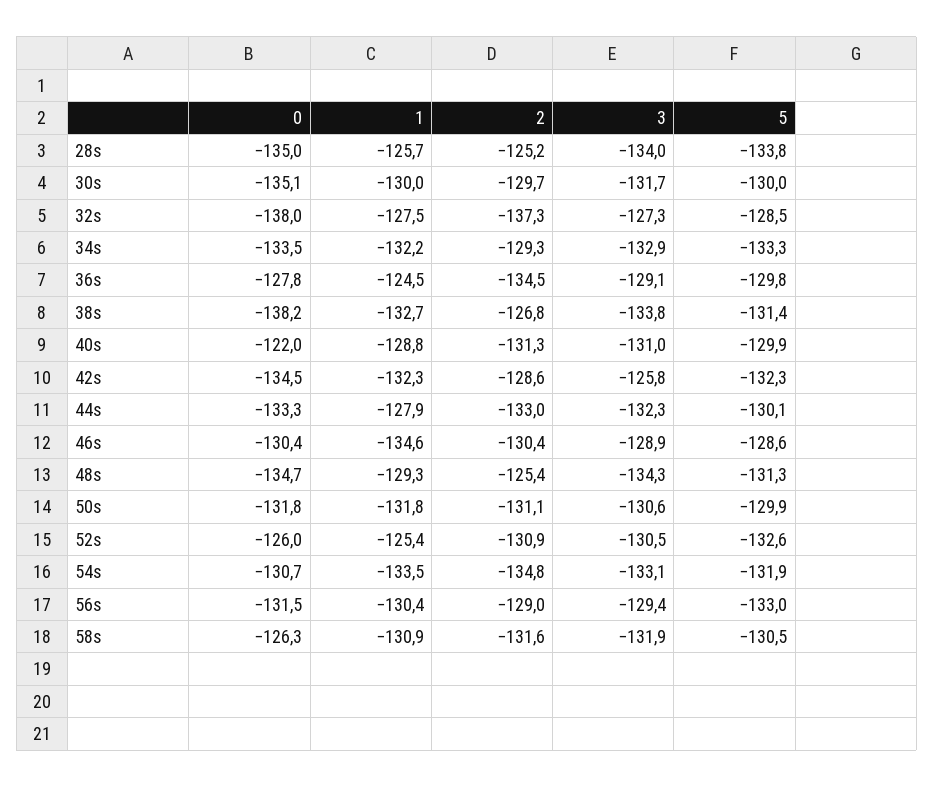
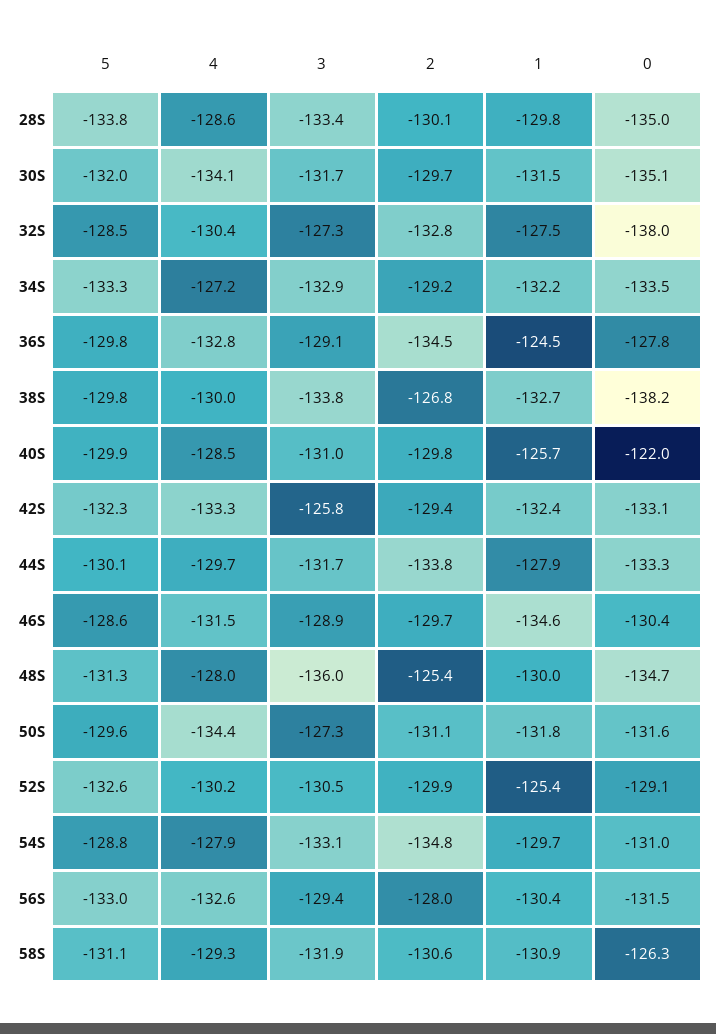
  {
    "0": {
      "28s": -135,
      "30s": -135.1,
      "32s": -138,
      "34s": -133.5,
      "36s": -127.8,
      "38s": -138.2,
      "40s": -122,
-     "42s": -134.5,
+     "42s": -133.1,
      "44s": -133.3,
      "46s": -130.4,
      "48s": -134.7,
-     "50s": -131.8,
+     "50s": -131.6,
-     "52s": -126,
+     "52s": -129.1,
-     "54s": -130.7,
+     "54s": -131,
      "56s": -131.5,
      "58s": -126.3
    },
    "1": {
-     "28s": -125.7,
+     "28s": -129.8,
-     "30s": -130,
+     "30s": -131.5,
      "32s": -127.5,
      "34s": -132.2,
      "36s": -124.5,
      "38s": -132.7,
-     "40s": -128.8,
+     "40s": -125.7,
-     "42s": -132.3,
+     "42s": -132.4,
      "44s": -127.9,
      "46s": -134.6,
-     "48s": -129.3,
+     "48s": -130,
      "50s": -131.8,
      "52s": -125.4,
-     "54s": -133.5,
+     "54s": -129.7,
      "56s": -130.4,
      "58s": -130.9
    },
    "2": {
-     "28s": -125.2,
+     "28s": -130.1,
      "30s": -129.7,
-     "32s": -137.3,
+     "32s": -132.8,
-     "34s": -129.3,
+     "34s": -129.2,
      "36s": -134.5,
      "38s": -126.8,
-     "40s": -131.3,
+     "40s": -129.8,
-     "42s": -128.6,
+     "42s": -129.4,
-     "44s": -133,
+     "44s": -133.8,
-     "46s": -130.4,
+     "46s": -129.7,
      "48s": -125.4,
      "50s": -131.1,
-     "52s": -130.9,
+     "52s": -129.9,
      "54s": -134.8,
-     "56s": -129,
+     "56s": -128,
-     "58s": -131.6
+     "58s": -130.6
    },
    "3": {
-     "28s": -134,
+     "28s": -133.4,
      "30s": -131.7,
      "32s": -127.3,
      "34s": -132.9,
      "36s": -129.1,
      "38s": -133.8,
      "40s": -131,
      "42s": -125.8,
-     "44s": -132.3,
+     "44s": -131.7,
      "46s": -128.9,
-     "48s": -134.3,
+     "48s": -136,
-     "50s": -130.6,
+     "50s": -127.3,
      "52s": -130.5,
      "54s": -133.1,
      "56s": -129.4,
      "58s": -131.9
    },
    "5": {
      "28s": -133.8,
-     "30s": -130,
+     "30s": -132,
      "32s": -128.5,
      "34s": -133.3,
      "36s": -129.8,
-     "38s": -131.4,
+     "38s": -129.8,
      "40s": -129.9,
      "42s": -132.3,
      "44s": -130.1,
      "46s": -128.6,
      "48s": -131.3,
-     "50s": -129.9,
+     "50s": -129.6,
      "52s": -132.6,
-     "54s": -131.9,
+     "54s": -128.8,
      "56s": -133,
-     "58s": -130.5
+     "58s": -131.1
-   }
+   },
+   "4": {
+     "28s": -128.6,
+     "30s": -134.1,
+     "32s": -130.4,
+     "34s": -127.2,
+     "36s": -132.8,
+     "38s": -130,
+     "40s": -128.5,
+     "42s": -133.3,
+     "44s": -129.7,
+     "46s": -131.5,
+     "48s": -128,
+     "50s": -134.4,
+     "52s": -130.2,
+     "54s": -127.9,
+     "56s": -132.6,
+     "58s": -129.3
+   }
  }

